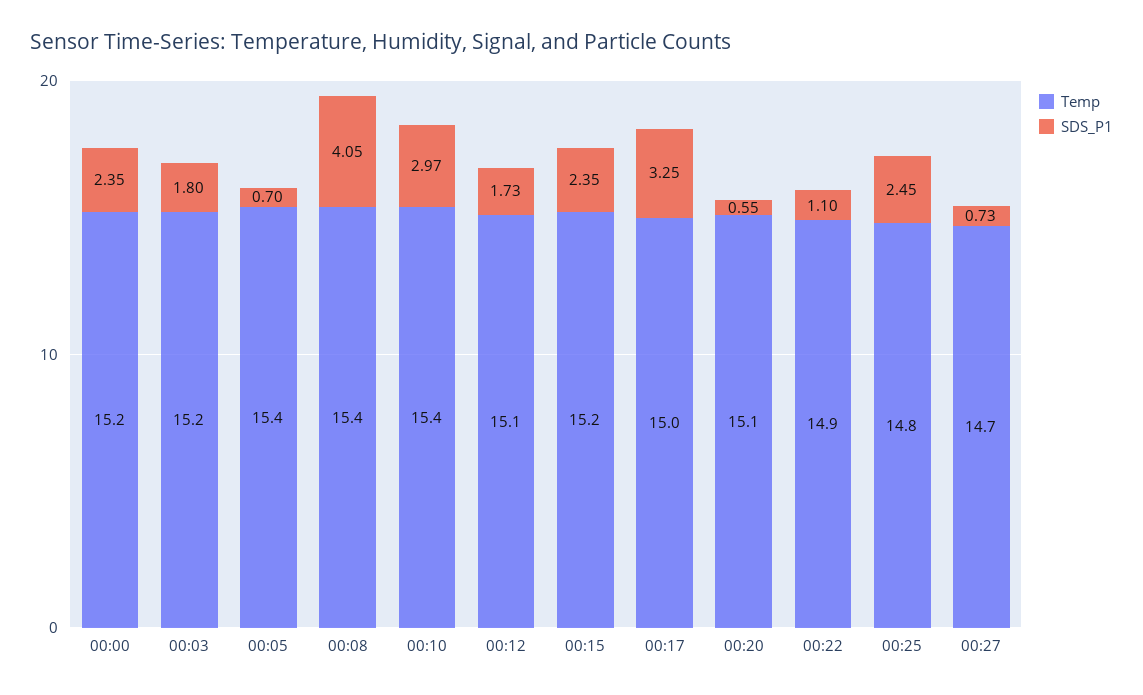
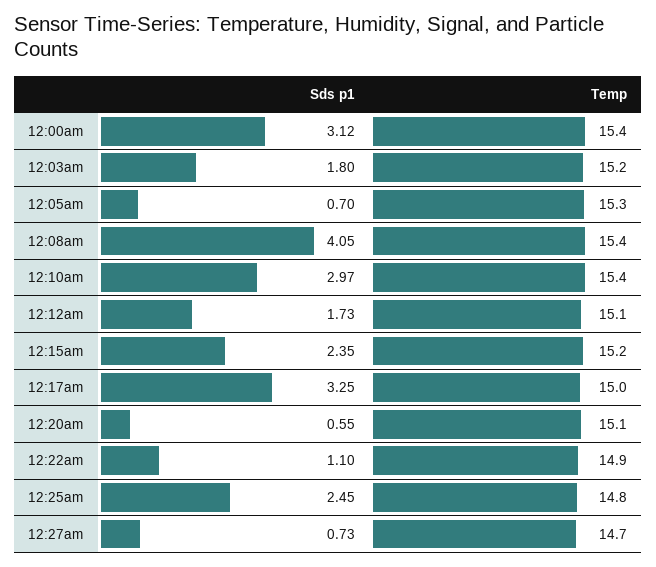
  {
    "Temp": {
-     "00:00": 15.2,
+     "00:00": 15.4,
      "00:03": 15.2,
-     "00:05": 15.4,
+     "00:05": 15.3,
      "00:08": 15.4,
      "00:10": 15.4,
      "00:12": 15.1,
      "00:15": 15.2,
      "00:17": 15,
      "00:20": 15.1,
      "00:22": 14.9,
      "00:25": 14.8,
      "00:27": 14.7
    },
    "SDS_P1": {
-     "00:00": 2.35,
+     "00:00": 3.12,
      "00:03": 1.8,
      "00:05": 0.7,
      "00:08": 4.05,
      "00:10": 2.97,
      "00:12": 1.73,
      "00:15": 2.35,
      "00:17": 3.25,
      "00:20": 0.55,
      "00:22": 1.1,
      "00:25": 2.45,
      "00:27": 0.73
    }
  }

